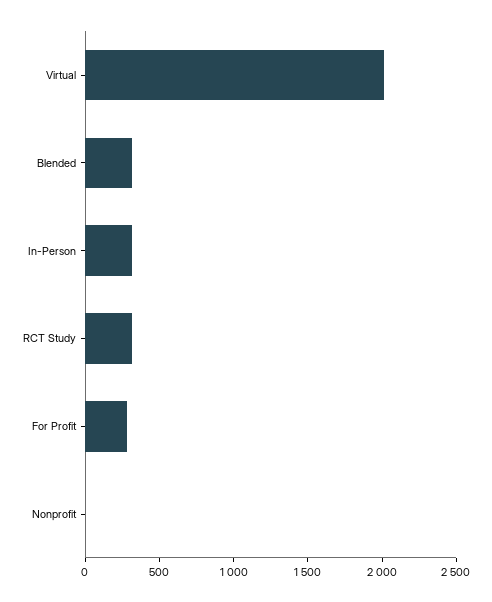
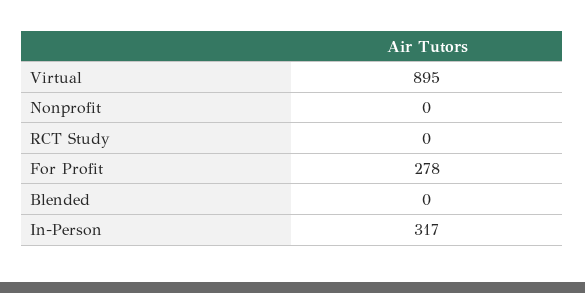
  {
-   "Virtual": 2000,
+   "Virtual": 895,
-   "Blended": 300,
+   "Blended": 0,
    "In-Person": 317,
-   "RCT Study": 300,
+   "RCT Study": 0,
    "For Profit": 278,
    "Nonprofit": 0
  }

